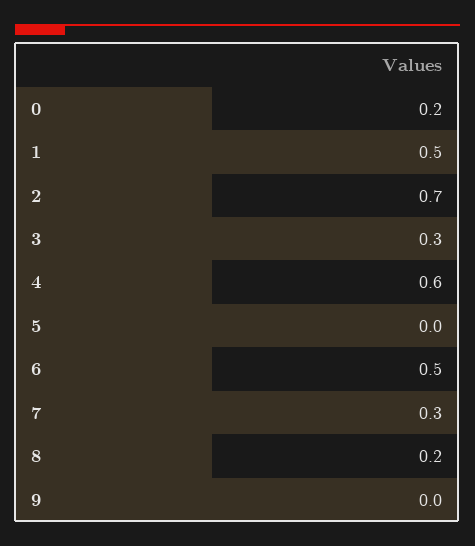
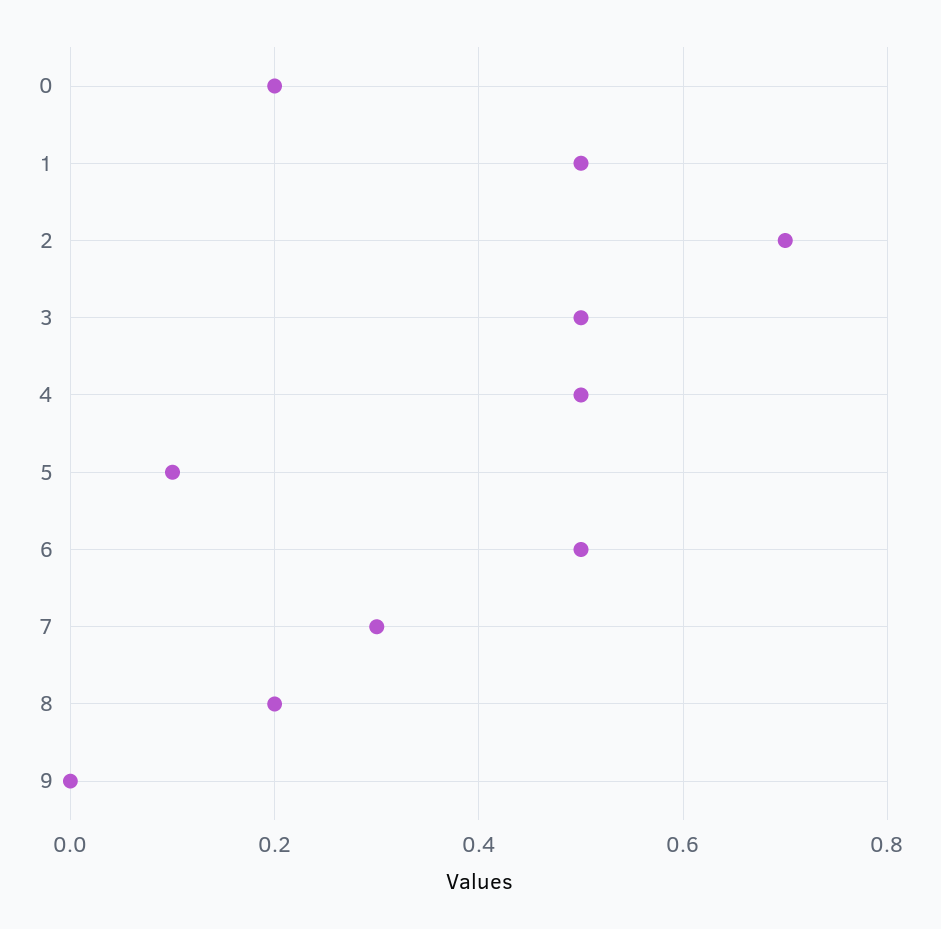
  {
    "0": 0.2,
    "1": 0.5,
    "2": 0.7,
-   "3": 0.3,
+   "3": 0.5,
-   "4": 0.6,
+   "4": 0.5,
-   "5": 0,
+   "5": 0.1,
    "6": 0.5,
    "7": 0.3,
    "8": 0.2,
    "9": 0
  }

